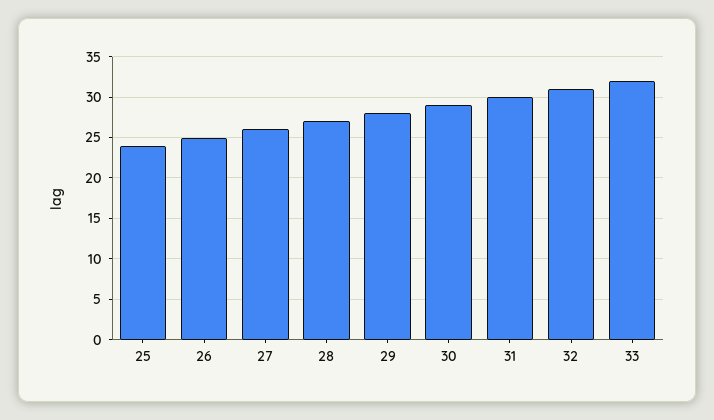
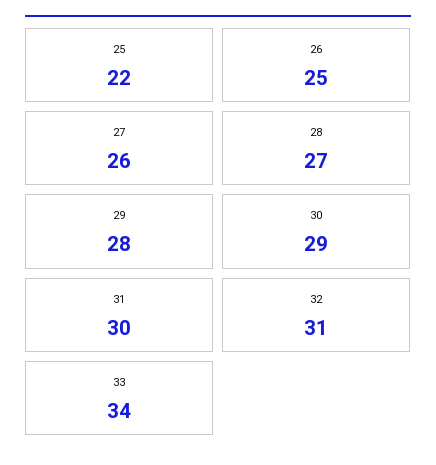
  {
-   "25": 24,
+   "25": 22,
    "26": 25,
    "27": 26,
    "28": 27,
    "29": 28,
    "30": 29,
    "31": 30,
    "32": 31,
-   "33": 32
+   "33": 34
  }

